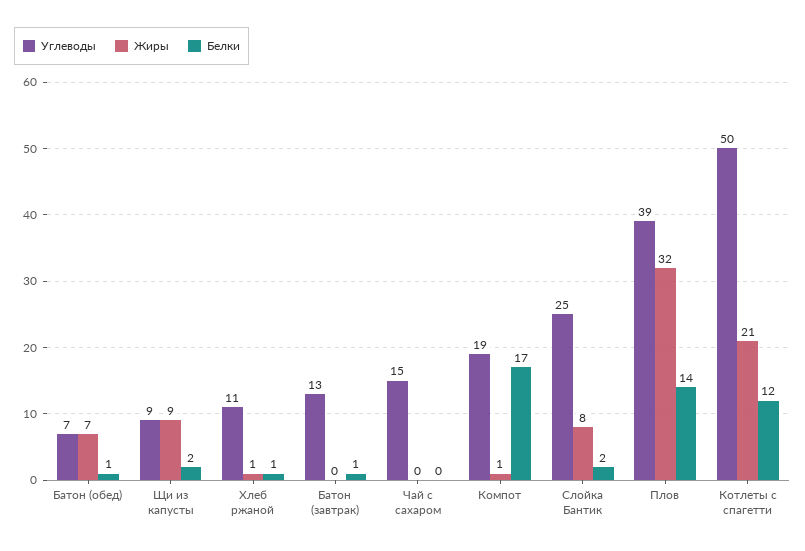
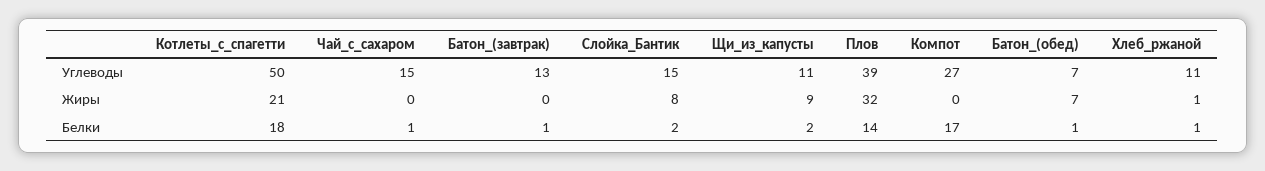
  {
    "Углеводы": {
      "Батон (обед)": 7,
-     "Щи из капусты": 9,
+     "Щи из капусты": 11,
      "Хлеб ржаной": 11,
      "Батон (завтрак)": 13,
      "Чай с сахаром": 15,
-     "Компот": 19,
+     "Компот": 27,
-     "Слойка Бантик": 25,
+     "Слойка Бантик": 15,
      "Плов": 39,
      "Котлеты с спагетти": 50
    },
    "Жиры": {
      "Батон (обед)": 7,
      "Щи из капусты": 9,
      "Хлеб ржаной": 1,
      "Батон (завтрак)": 0,
      "Чай с сахаром": 0,
-     "Компот": 1,
+     "Компот": 0,
      "Слойка Бантик": 8,
      "Плов": 32,
      "Котлеты с спагетти": 21
    },
    "Белки": {
      "Батон (обед)": 1,
      "Щи из капусты": 2,
      "Хлеб ржаной": 1,
      "Батон (завтрак)": 1,
-     "Чай с сахаром": 0,
+     "Чай с сахаром": 1,
      "Компот": 17,
      "Слойка Бантик": 2,
      "Плов": 14,
-     "Котлеты с спагетти": 12
+     "Котлеты с спагетти": 18
    }
  }

